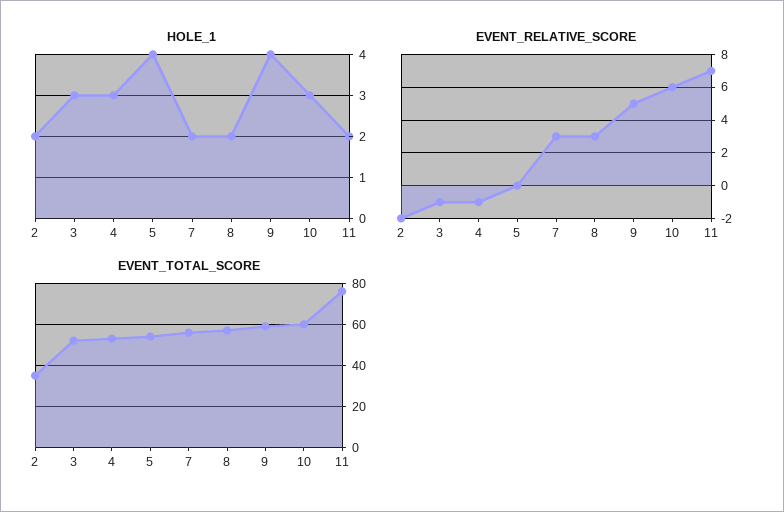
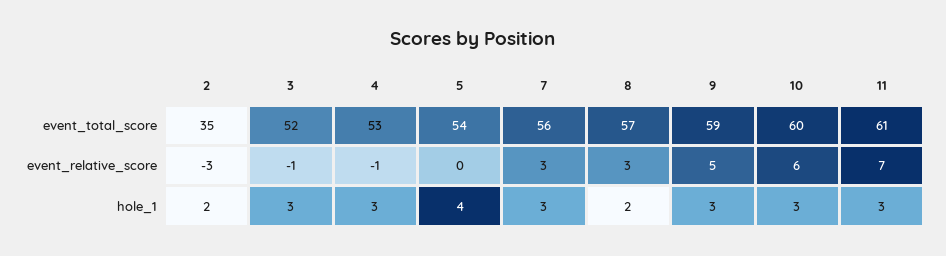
  {
    "HOLE_1": {
      "2": 2,
      "3": 3,
      "4": 3,
      "5": 4,
-     "7": 2,
+     "7": 3,
      "8": 2,
-     "9": 4,
+     "9": 3,
      "10": 3,
-     "11": 2
+     "11": 3
    },
    "EVENT_RELATIVE_SCORE": {
-     "2": -2,
+     "2": -3,
      "3": -1,
      "4": -1,
      "5": 0,
      "7": 3,
      "8": 3,
      "9": 5,
      "10": 6,
      "11": 7
    },
    "EVENT_TOTAL_SCORE": {
      "2": 35,
      "3": 52,
      "4": 53,
      "5": 54,
      "7": 56,
      "8": 57,
      "9": 59,
      "10": 60,
-     "11": 75
+     "11": 61
    }
  }

